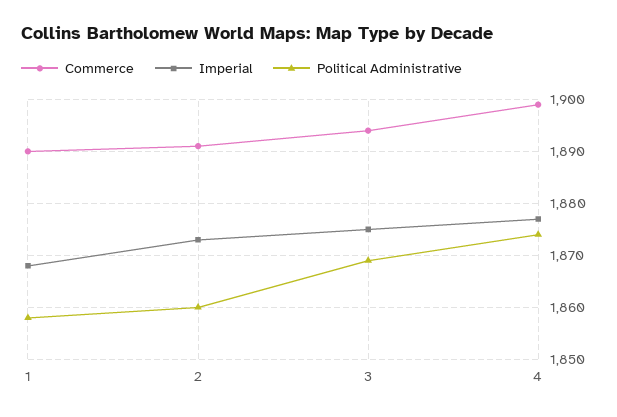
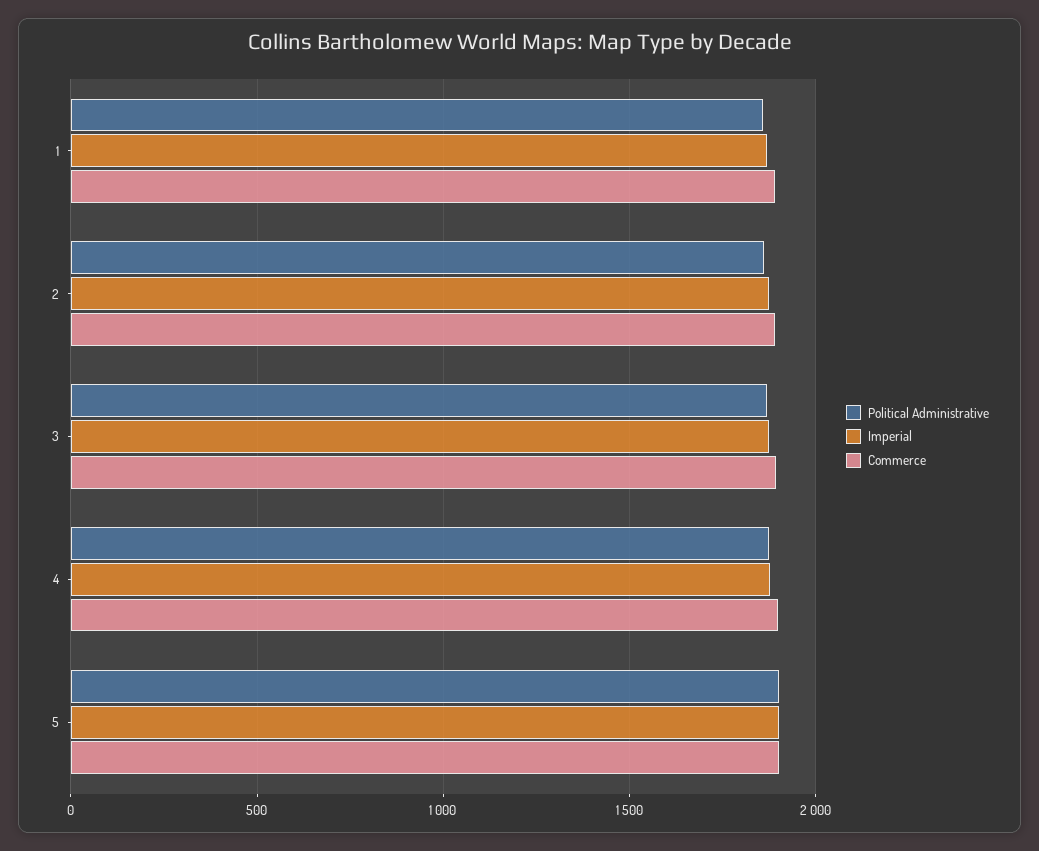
  {
    "Commerce": {
      "1": 1890,
      "2": 1890,
      "3": 1895,
-     "4": 1900
+     "4": 1900,
+     "5": 1900
    },
    "Imperial": {
      "1": 1870,
      "2": 1875,
      "3": 1875,
-     "4": 1875
+     "4": 1875,
+     "5": 1900
    },
    "Political Administrative": {
      "1": 1860,
      "2": 1860,
      "3": 1870,
-     "4": 1875
+     "4": 1875,
+     "5": 1900
    }
  }

